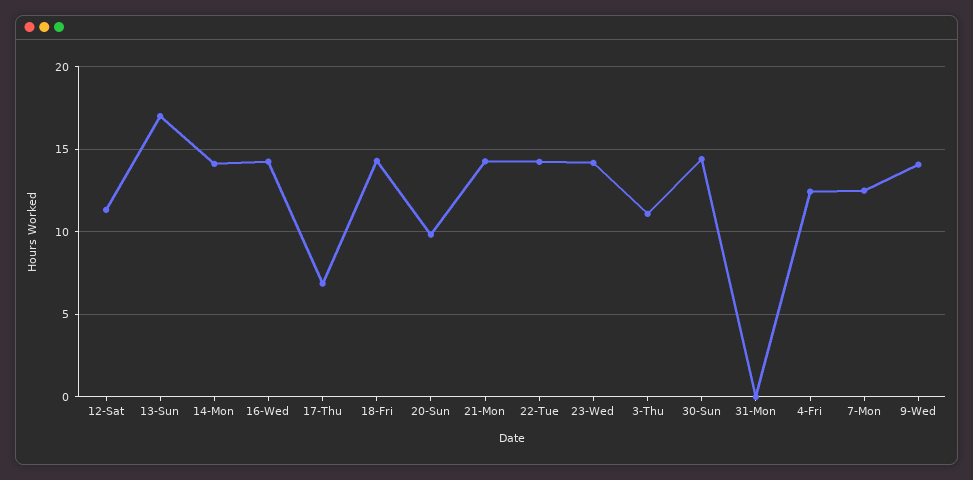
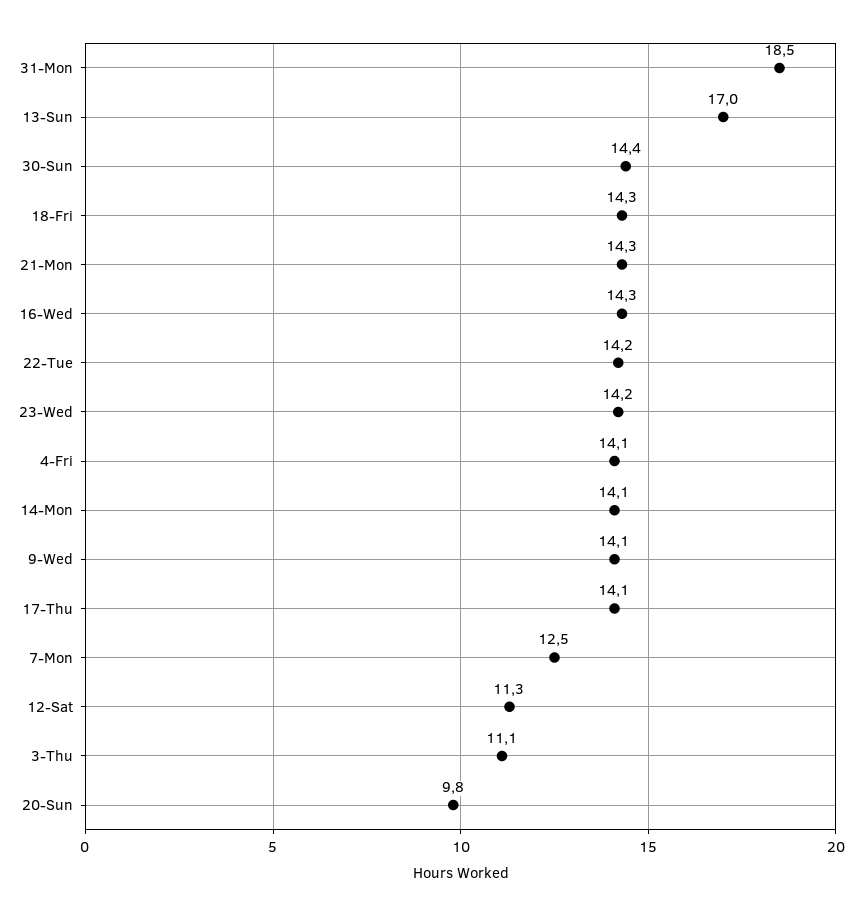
  {
    "12-Sat": 11.3,
    "13-Sun": 17,
    "14-Mon": 14.1,
    "16-Wed": 14.3,
-   "17-Thu": 7,
+   "17-Thu": 14.1,
    "18-Fri": 14.3,
    "20-Sun": 9.8,
    "21-Mon": 14.3,
    "22-Tue": 14.2,
    "23-Wed": 14.2,
    "3-Thu": 11.1,
    "30-Sun": 14.4,
-   "31-Mon": 0,
+   "31-Mon": 18.5,
-   "4-Fri": 12.5,
+   "4-Fri": 14.1,
    "7-Mon": 12.5,
    "9-Wed": 14.1
  }

